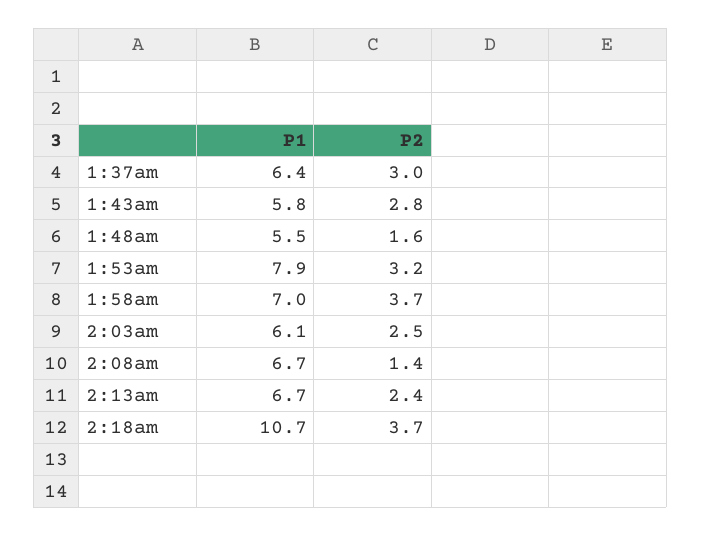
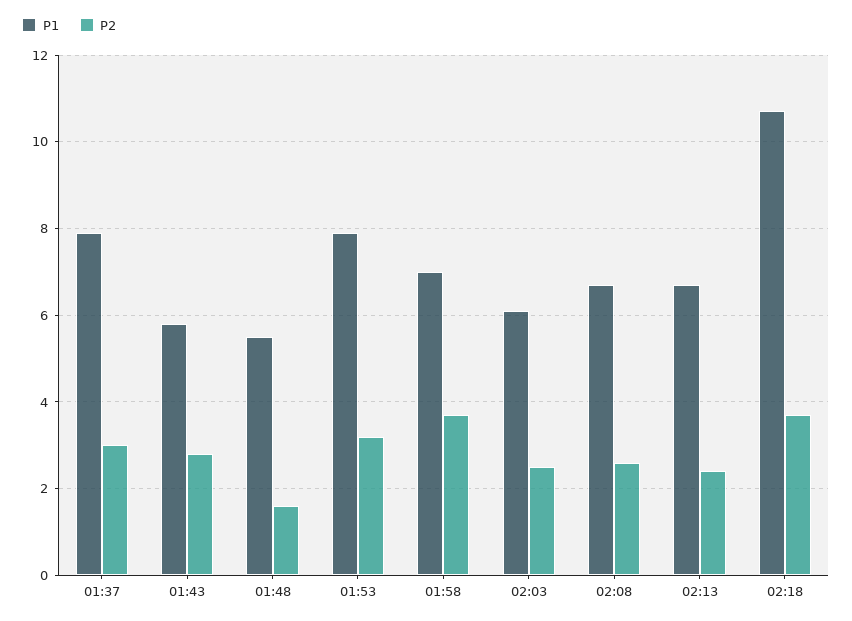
  {
    "P1": {
-     "1:37am": 6.4,
+     "1:37am": 8,
      "1:43am": 5.8,
      "1:48am": 5.5,
      "1:53am": 7.9,
      "1:58am": 7,
      "2:03am": 6.1,
      "2:08am": 6.7,
      "2:13am": 6.7,
      "2:18am": 10.7
    },
    "P2": {
      "1:37am": 3,
      "1:43am": 2.8,
      "1:48am": 1.6,
      "1:53am": 3.2,
      "1:58am": 3.7,
      "2:03am": 2.5,
-     "2:08am": 1.4,
+     "2:08am": 2.5,
      "2:13am": 2.4,
      "2:18am": 3.7
    }
  }

